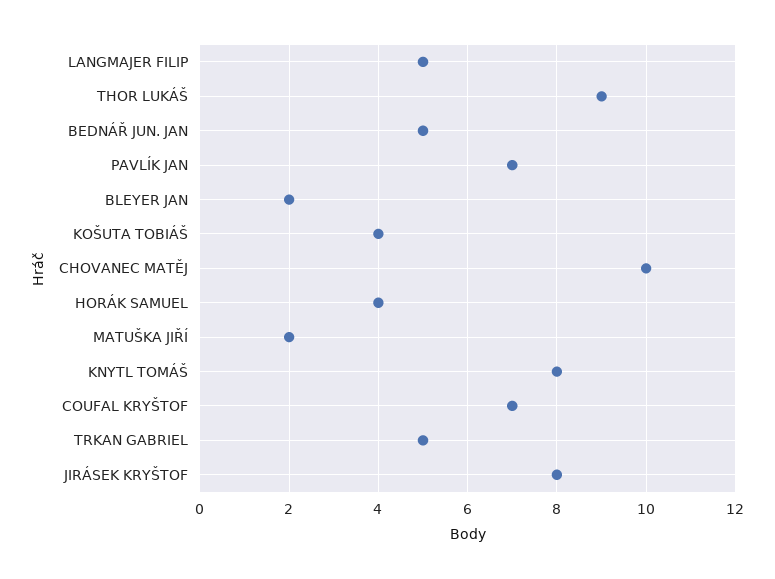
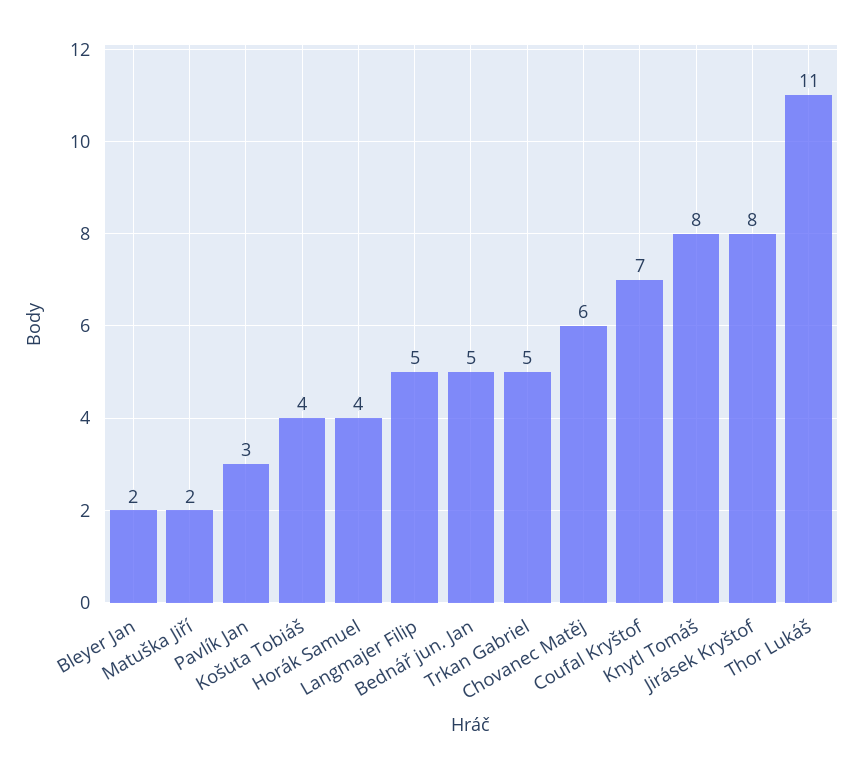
  {
    "LANGMAJER FILIP": 5,
-   "THOR LUKÁŠ": 9,
+   "THOR LUKÁŠ": 11,
    "BEDNÁŘ JUN. JAN": 5,
-   "PAVLÍK JAN": 7,
+   "PAVLÍK JAN": 3,
    "BLEYER JAN": 2,
    "KOŠUTA TOBIÁŠ": 4,
-   "CHOVANEC MATĚJ": 10,
+   "CHOVANEC MATĚJ": 6,
    "HORÁK SAMUEL": 4,
    "MATUŠKA JIŘÍ": 2,
    "KNYTL TOMÁŠ": 8,
    "COUFAL KRYŠTOF": 7,
    "TRKAN GABRIEL": 5,
    "JIRÁSEK KRYŠTOF": 8
  }

